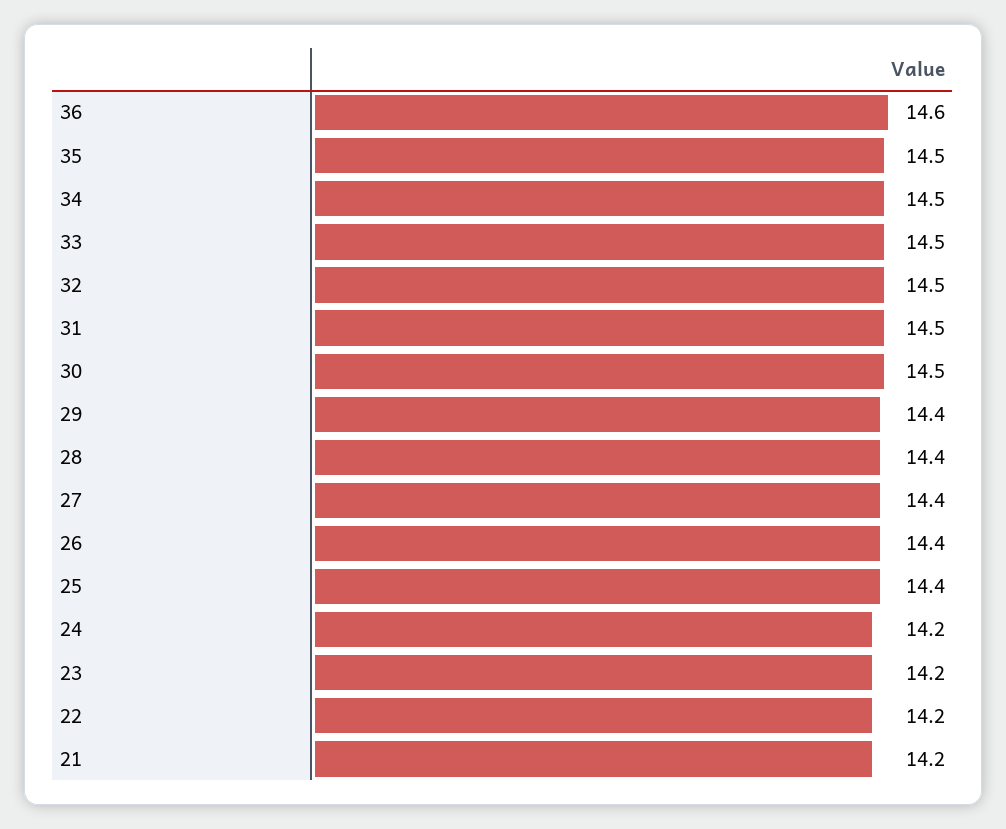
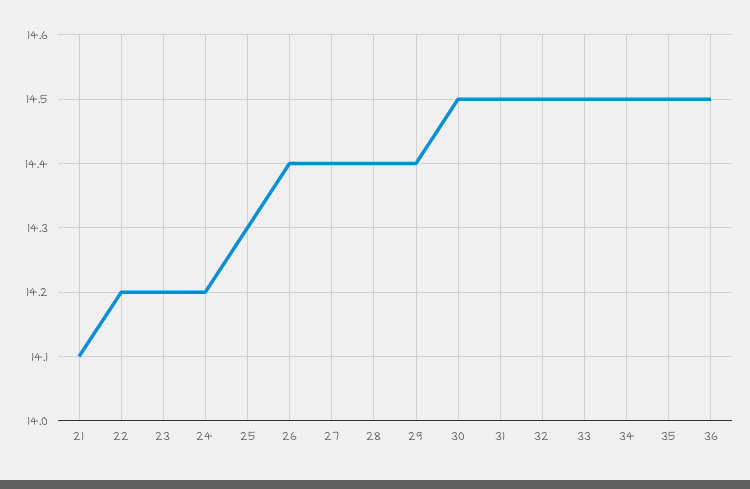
  {
-   "36": 14.6,
+   "36": 14.5,
    "35": 14.5,
    "34": 14.5,
    "33": 14.5,
    "32": 14.5,
    "31": 14.5,
    "30": 14.5,
    "29": 14.4,
    "28": 14.4,
    "27": 14.4,
    "26": 14.4,
-   "25": 14.4,
+   "25": 14.3,
    "24": 14.2,
    "23": 14.2,
    "22": 14.2,
-   "21": 14.2
+   "21": 14.1
  }

